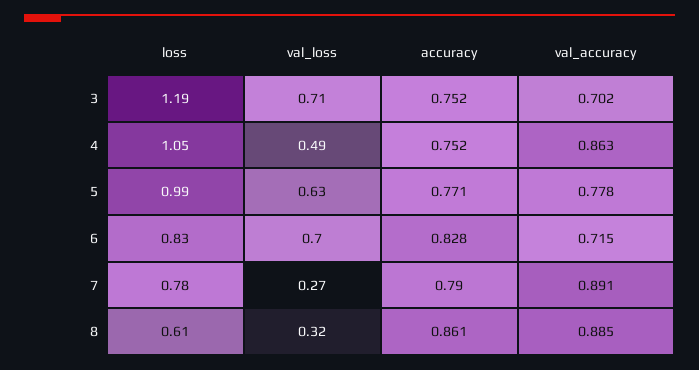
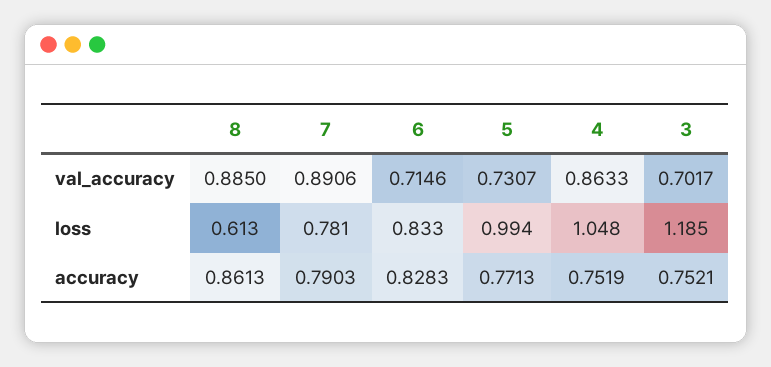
  {
    "loss": {
      "3": 1.185,
      "4": 1.048,
      "5": 0.994,
      "6": 0.833,
      "7": 0.781,
      "8": 0.613
    },
-   "val_loss": {
-     "3": 0.71,
-     "4": 0.49,
-     "5": 0.63,
-     "6": 0.7,
-     "7": 0.27,
-     "8": 0.32
-   },
    "accuracy": {
      "3": 0.7521,
      "4": 0.7519,
      "5": 0.7713,
      "6": 0.8283,
      "7": 0.7903,
      "8": 0.8613
    },
    "val_accuracy": {
      "3": 0.7017,
      "4": 0.8633,
-     "5": 0.778,
+     "5": 0.7307,
      "6": 0.7146,
      "7": 0.8906,
      "8": 0.885
    }
  }

